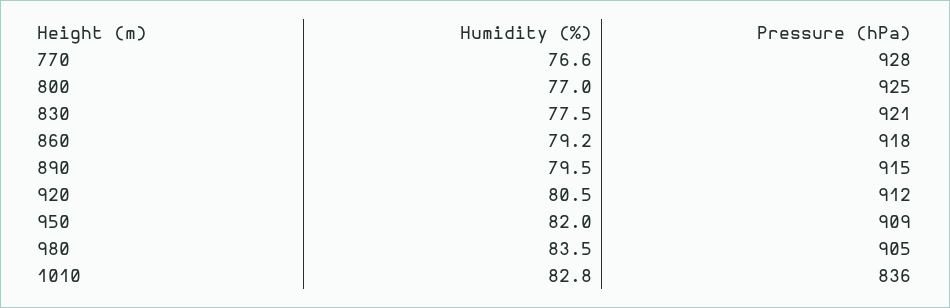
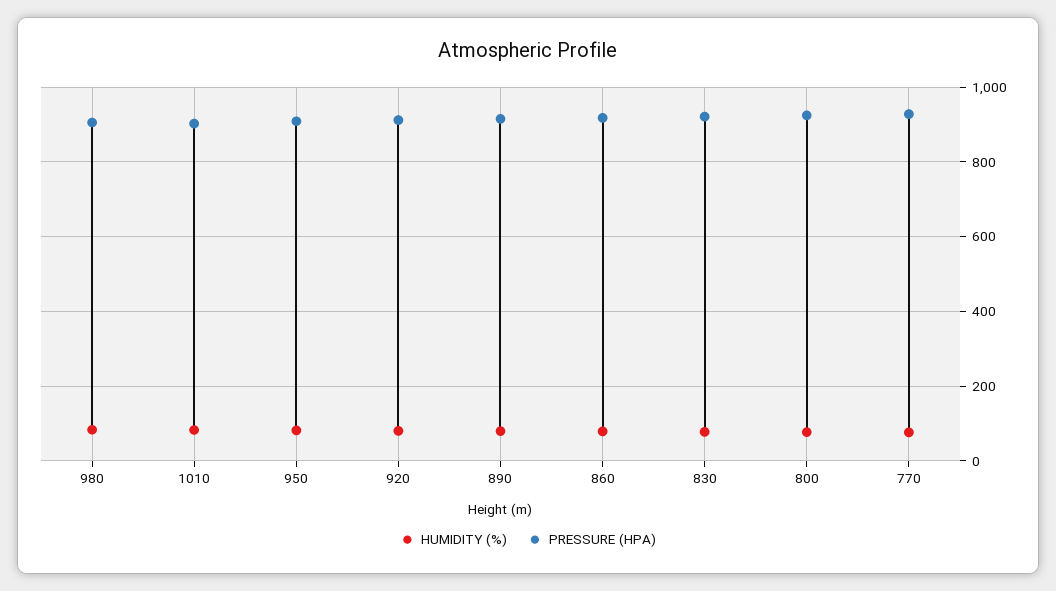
  {
    "Humidity (%)": {
      "770": 76.6,
      "800": 77,
      "830": 77.5,
      "860": 79.2,
      "890": 79.5,
      "920": 80.5,
      "950": 82,
      "980": 83.5,
      "1010": 82.8
    },
    "Pressure (hPa)": {
      "770": 928,
      "800": 925,
      "830": 921,
      "860": 918,
      "890": 915,
      "920": 912,
      "950": 909,
      "980": 905,
-     "1010": 836
+     "1010": 900
    }
  }

